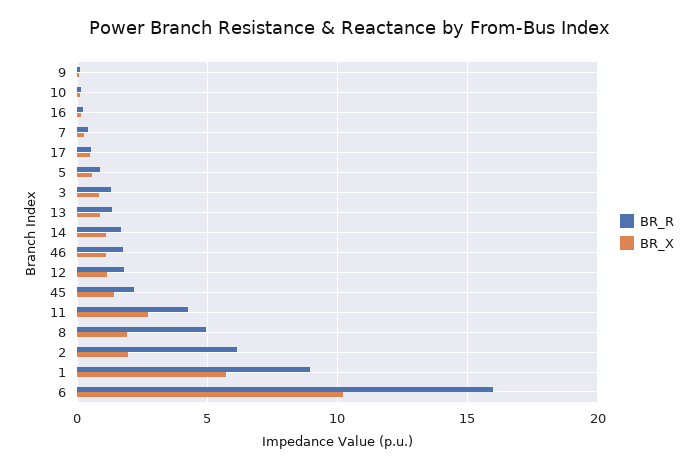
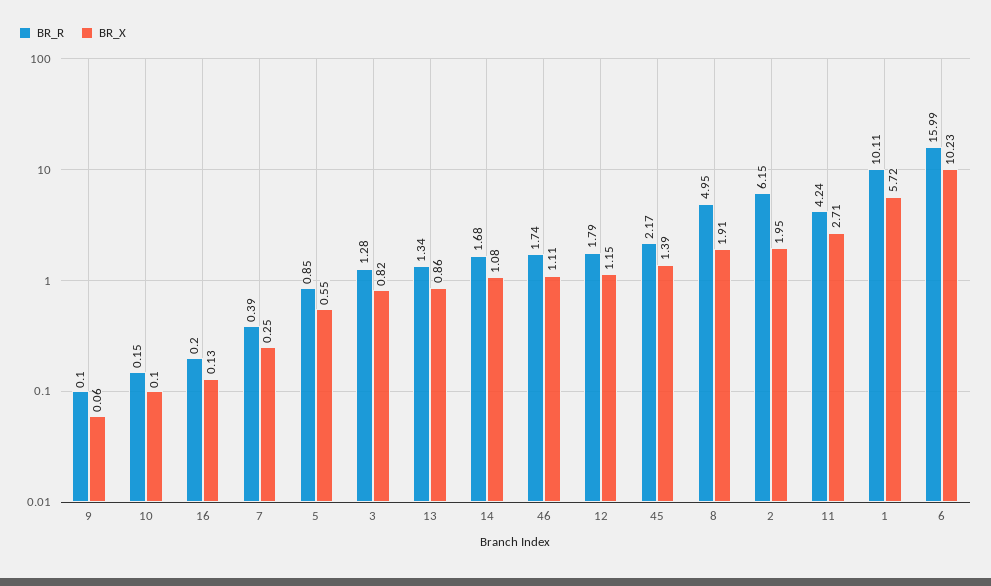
  {
    "BR_R": {
      "9": 0.1,
      "10": 0.15,
      "16": 0.2,
      "7": 0.39,
-     "17": 0.5,
      "5": 0.85,
      "3": 1.28,
      "13": 1.34,
      "14": 1.68,
      "46": 1.74,
      "12": 1.79,
      "45": 2.17,
      "11": 4.24,
      "8": 4.95,
      "2": 6.15,
-     "1": 9,
+     "1": 10.11,
      "6": 15.99
    },
    "BR_X": {
      "9": 0.06,
      "10": 0.1,
      "16": 0.13,
      "7": 0.25,
-     "17": 0.5,
      "5": 0.55,
      "3": 0.82,
      "13": 0.86,
      "14": 1.08,
      "46": 1.11,
      "12": 1.15,
      "45": 1.39,
      "11": 2.71,
      "8": 1.91,
      "2": 1.95,
      "1": 5.72,
      "6": 10.23
    }
  }

